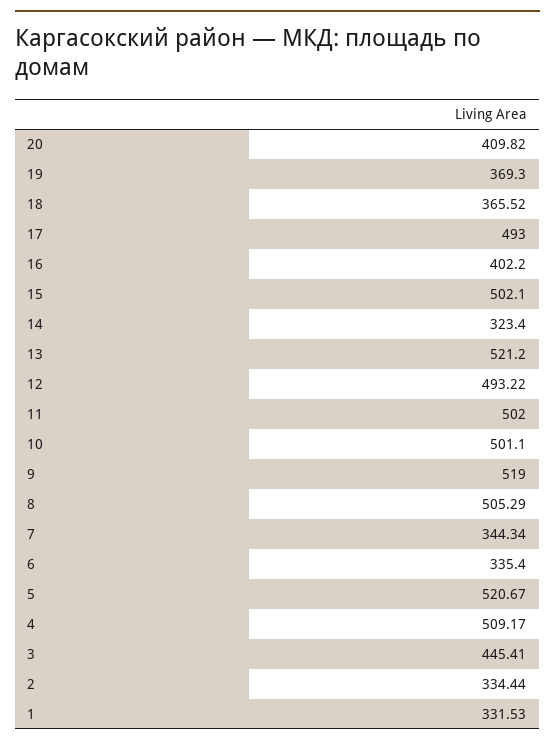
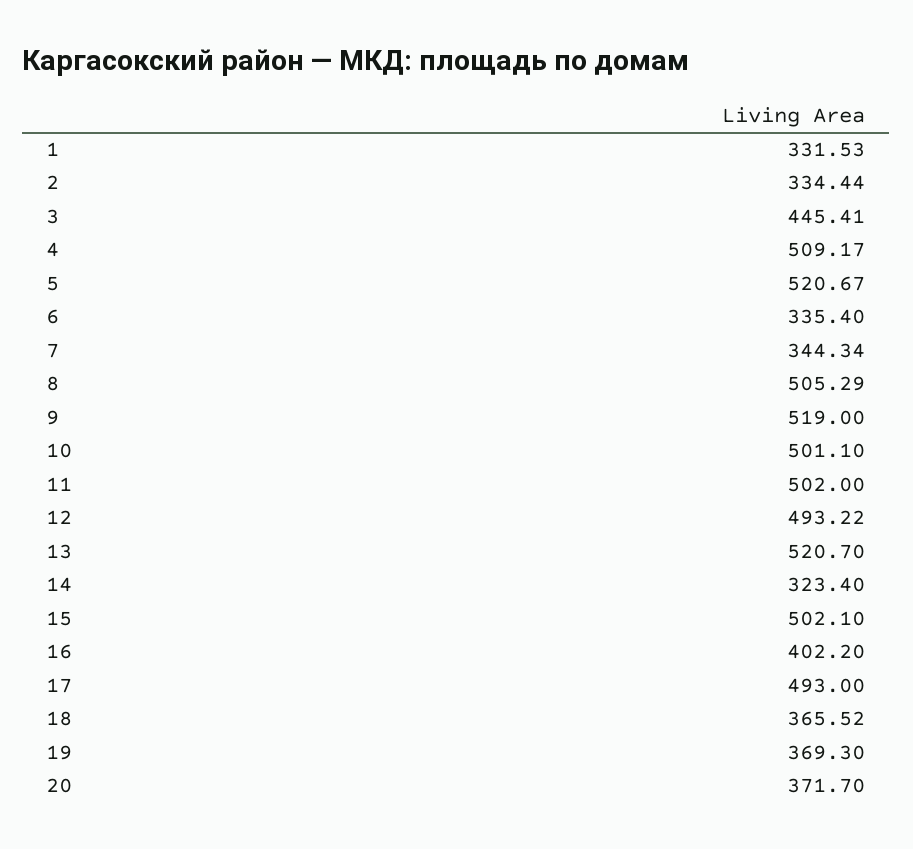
  {
-   "20": 409.82,
+   "20": 371.7,
    "19": 369.3,
    "18": 365.52,
    "17": 493,
    "16": 402.2,
    "15": 502.1,
    "14": 323.4,
-   "13": 521.2,
+   "13": 520.7,
    "12": 493.22,
    "11": 502,
    "10": 501.1,
    "9": 519,
    "8": 505.29,
    "7": 344.34,
    "6": 335.4,
    "5": 520.67,
    "4": 509.17,
    "3": 445.41,
    "2": 334.44,
    "1": 331.53
  }

